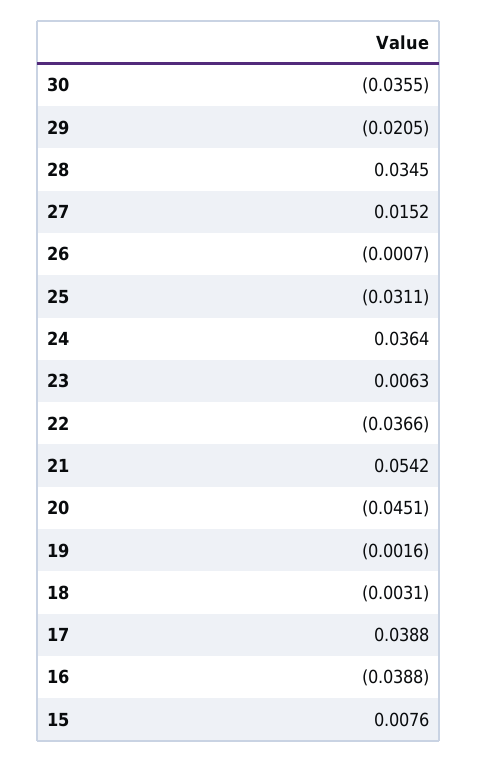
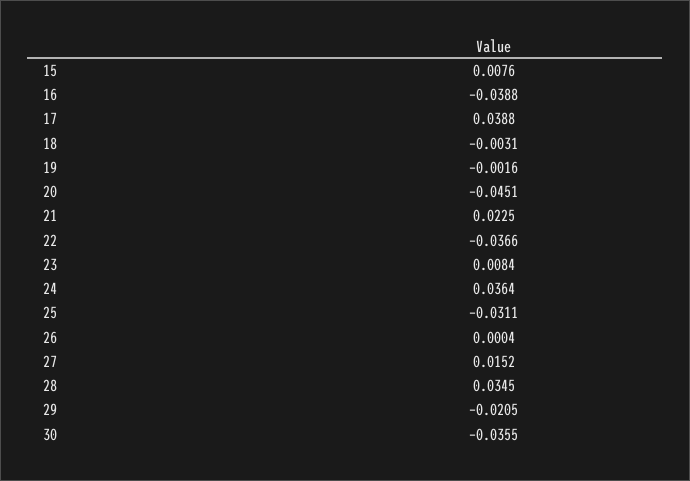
  {
    "30": -0.0355,
    "29": -0.0205,
    "28": 0.0345,
    "27": 0.0152,
-   "26": -0.0007,
+   "26": 0.0004,
    "25": -0.0311,
    "24": 0.0364,
-   "23": 0.0063,
+   "23": 0.0084,
    "22": -0.0366,
-   "21": 0.0542,
+   "21": 0.0225,
    "20": -0.0451,
    "19": -0.0016,
    "18": -0.0031,
    "17": 0.0388,
    "16": -0.0388,
    "15": 0.0076
  }

